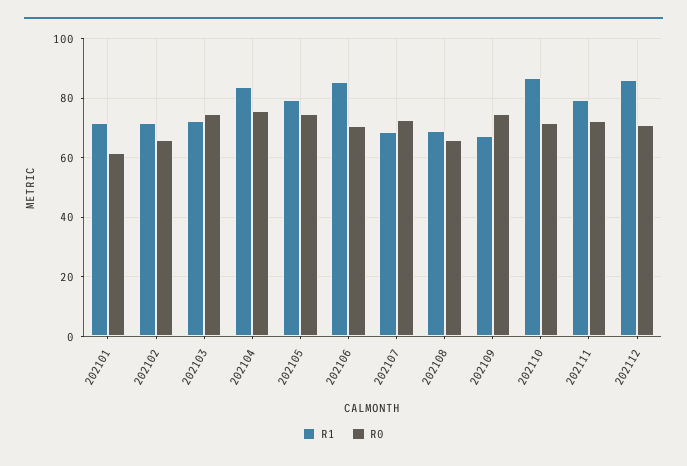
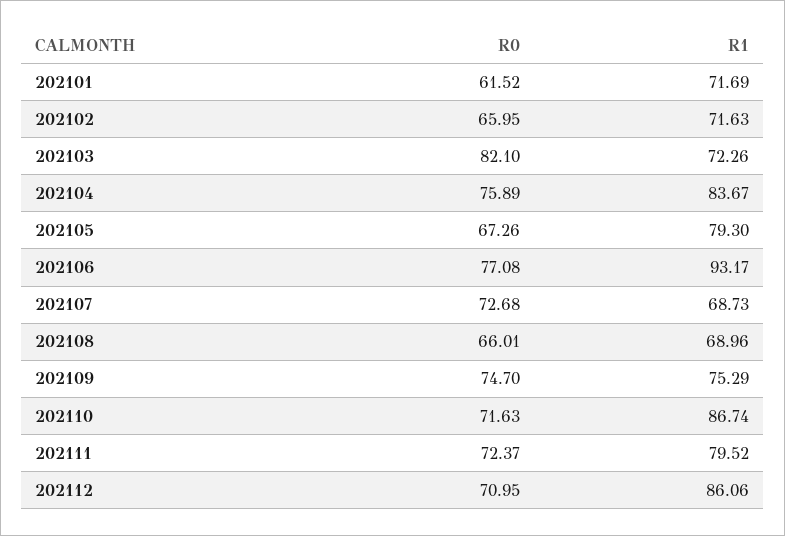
  {
    "R1": {
      "202101": 71.69,
      "202102": 71.63,
      "202103": 72.26,
      "202104": 83.67,
      "202105": 79.3,
-     "202106": 85,
+     "202106": 93.17,
      "202107": 68.73,
      "202108": 68.96,
-     "202109": 67.5,
+     "202109": 75.29,
      "202110": 86.74,
      "202111": 79.52,
      "202112": 86.06
    },
    "R0": {
      "202101": 61.52,
      "202102": 65.95,
-     "202103": 75,
+     "202103": 82.1,
      "202104": 75.89,
-     "202105": 75,
+     "202105": 67.26,
-     "202106": 70,
+     "202106": 77.08,
      "202107": 72.68,
      "202108": 66.01,
      "202109": 74.7,
      "202110": 71.63,
      "202111": 72.37,
      "202112": 70.95
    }
  }

